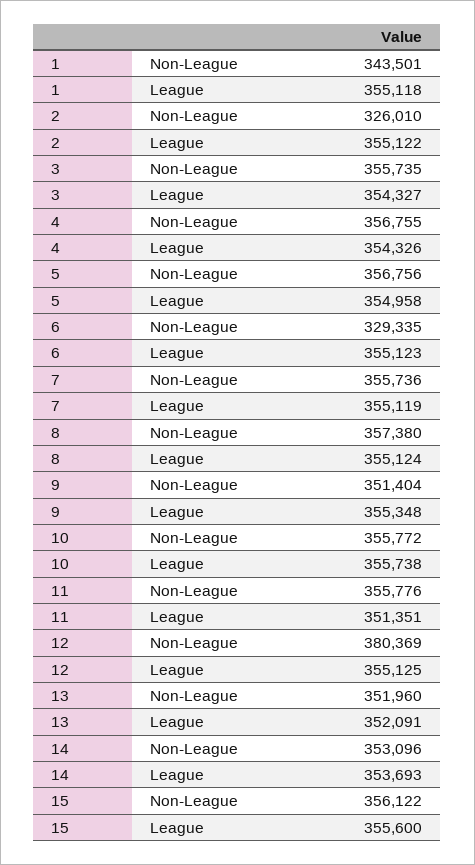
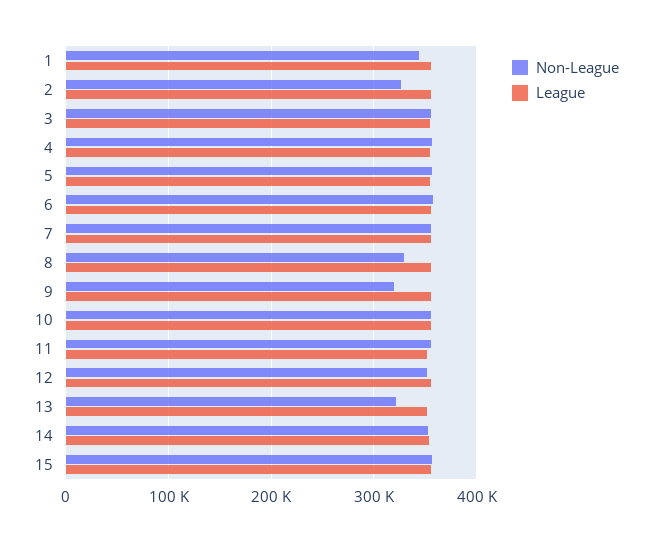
  {
    "Non-League": {
      "1": 343501,
      "2": 326010,
      "3": 355735,
      "4": 356755,
      "5": 356756,
-     "6": 329335,
+     "6": 360000,
      "7": 355736,
-     "8": 357380,
+     "8": 330000,
-     "9": 351404,
+     "9": 320000,
      "10": 355772,
      "11": 355776,
-     "12": 380369,
+     "12": 350000,
-     "13": 351960,
+     "13": 320000,
      "14": 353096,
      "15": 356122
    },
    "League": {
      "1": 355118,
      "2": 355122,
      "3": 354327,
      "4": 354326,
      "5": 354958,
      "6": 355123,
      "7": 355119,
      "8": 355124,
      "9": 355348,
      "10": 355738,
      "11": 351351,
      "12": 355125,
      "13": 352091,
      "14": 353693,
      "15": 355600
    }
  }

